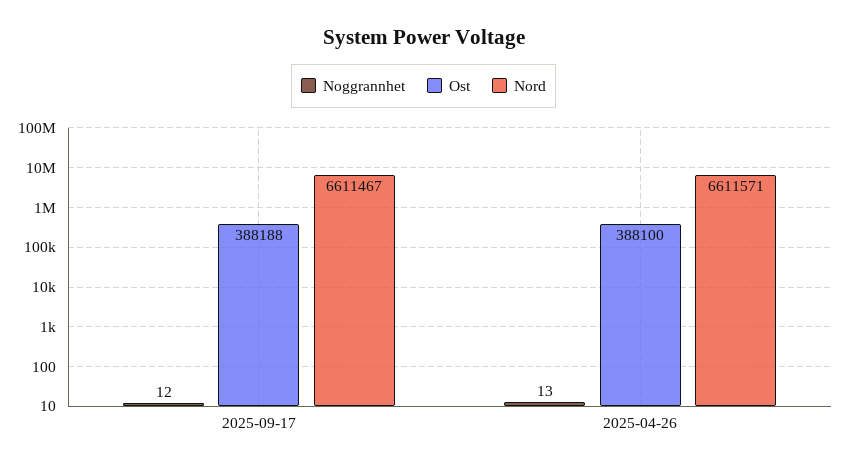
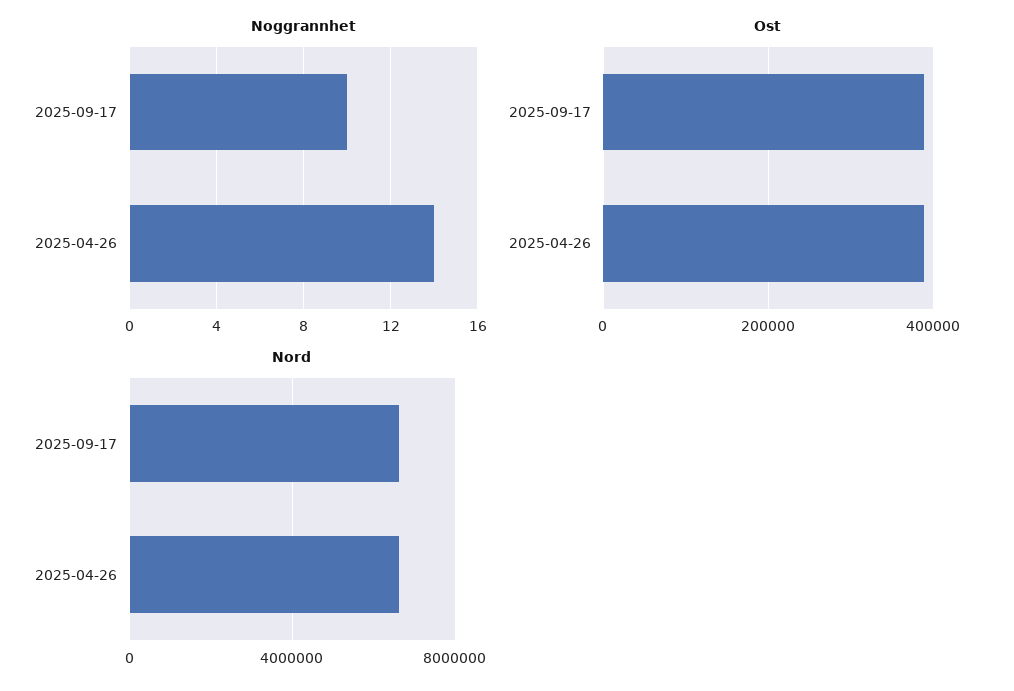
  {
    "Noggrannhet": {
-     "2025-09-17": 12,
+     "2025-09-17": 10,
-     "2025-04-26": 13
+     "2025-04-26": 14
    },
    "Ost": {
      "2025-09-17": 388188,
      "2025-04-26": 388100
    },
    "Nord": {
      "2025-09-17": 6611467,
      "2025-04-26": 6611571
    }
  }

